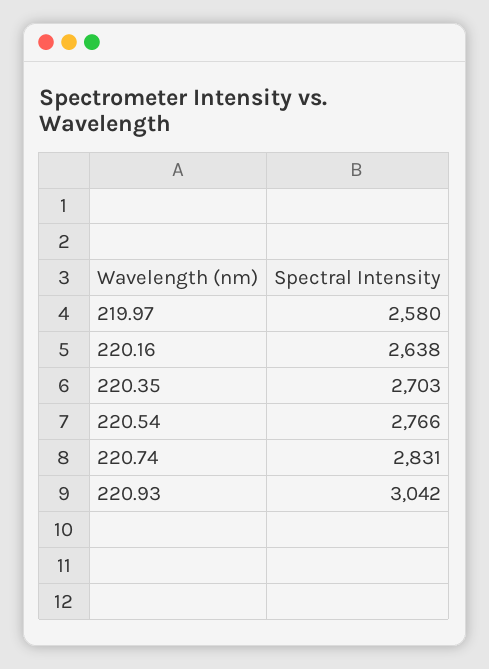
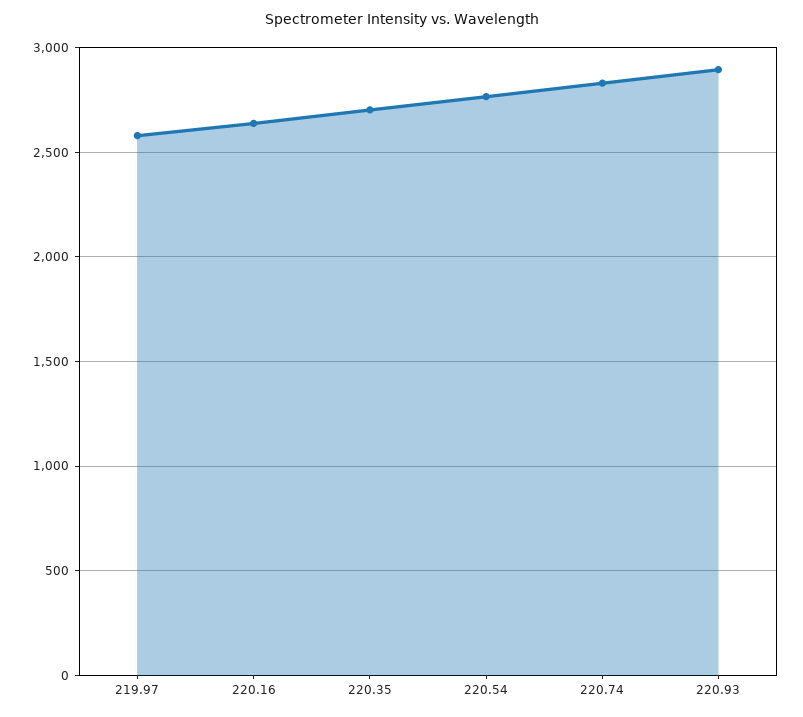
  {
    "219.97": 2580,
    "220.16": 2638,
    "220.35": 2703,
    "220.54": 2766,
    "220.74": 2831,
-   "220.93": 3042
+   "220.93": 2900
  }

